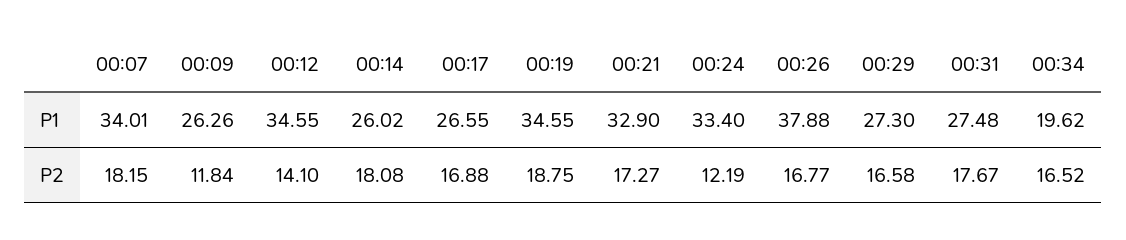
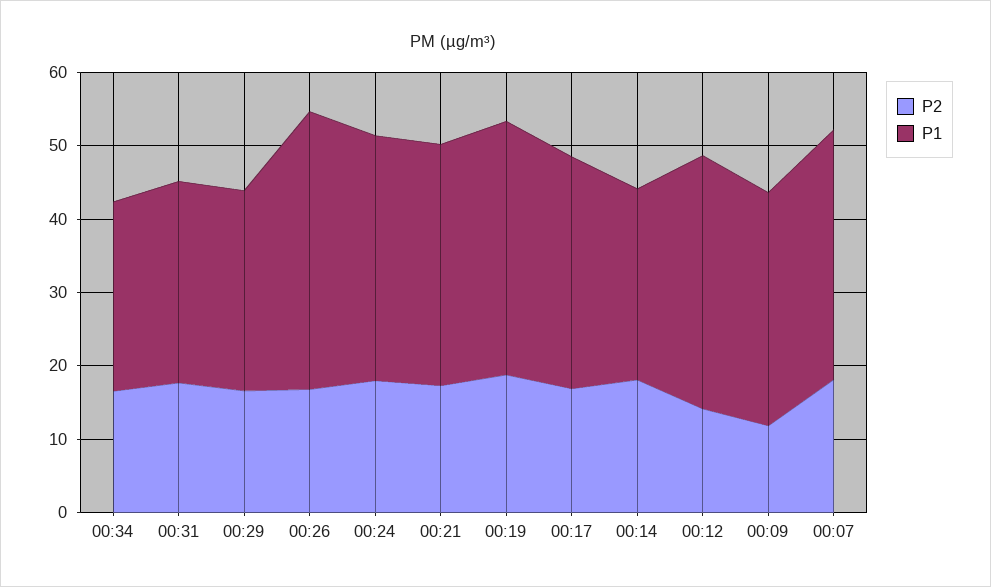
  {
    "P1": {
      "00:07": 34.01,
-     "00:09": 26.26,
+     "00:09": 32,
      "00:12": 34.55,
      "00:14": 26.02,
-     "00:17": 26.55,
+     "00:17": 32,
      "00:19": 34.55,
      "00:21": 32.9,
      "00:24": 33.4,
      "00:26": 37.88,
      "00:29": 27.3,
      "00:31": 27.48,
-     "00:34": 19.62
+     "00:34": 26
    },
    "P2": {
      "00:07": 18.15,
      "00:09": 11.84,
      "00:12": 14.1,
      "00:14": 18.08,
      "00:17": 16.88,
      "00:19": 18.75,
      "00:21": 17.27,
-     "00:24": 12.19,
+     "00:24": 18,
      "00:26": 16.77,
      "00:29": 16.58,
      "00:31": 17.67,
      "00:34": 16.52
    }
  }

